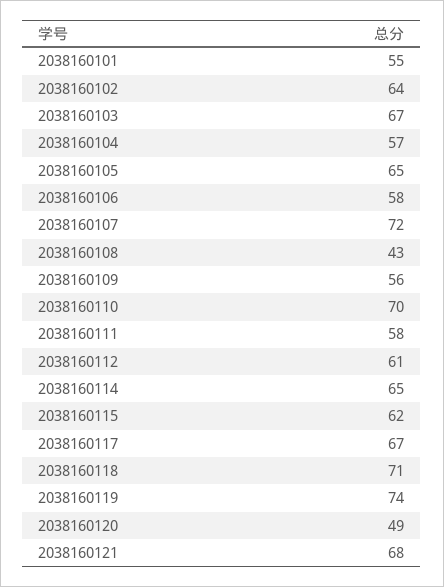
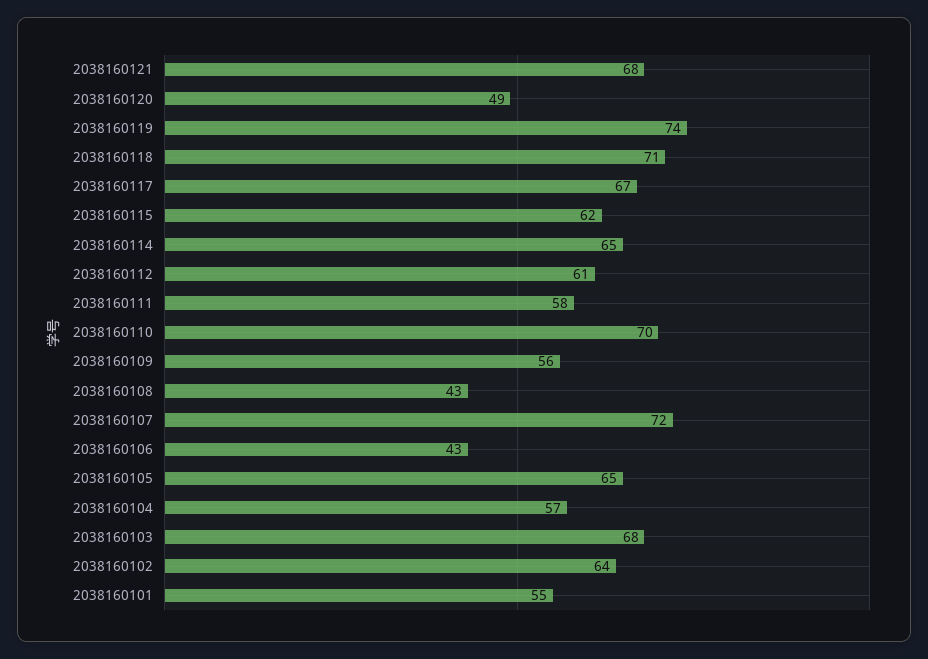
  {
    "2038160101": 55,
    "2038160102": 64,
-   "2038160103": 67,
+   "2038160103": 68,
    "2038160104": 57,
    "2038160105": 65,
-   "2038160106": 58,
+   "2038160106": 43,
    "2038160107": 72,
    "2038160108": 43,
    "2038160109": 56,
    "2038160110": 70,
    "2038160111": 58,
    "2038160112": 61,
    "2038160114": 65,
    "2038160115": 62,
    "2038160117": 67,
    "2038160118": 71,
    "2038160119": 74,
    "2038160120": 49,
    "2038160121": 68
  }

